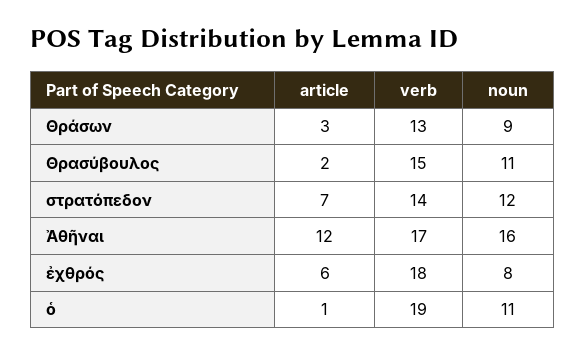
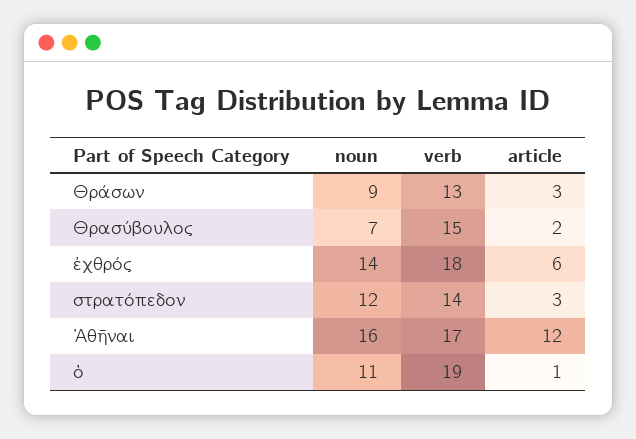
  {
    "article": {
      "Θράσων": 3,
      "Θρασύβουλος": 2,
-     "στρατόπεδον": 7,
+     "στρατόπεδον": 3,
      "Ἀθῆναι": 12,
      "ἐχθρός": 6,
      "ὁ": 1
    },
    "verb": {
      "Θράσων": 13,
      "Θρασύβουλος": 15,
      "στρατόπεδον": 14,
      "Ἀθῆναι": 17,
      "ἐχθρός": 18,
      "ὁ": 19
    },
    "noun": {
      "Θράσων": 9,
-     "Θρασύβουλος": 11,
+     "Θρασύβουλος": 7,
      "στρατόπεδον": 12,
      "Ἀθῆναι": 16,
-     "ἐχθρός": 8,
+     "ἐχθρός": 14,
      "ὁ": 11
    }
  }

